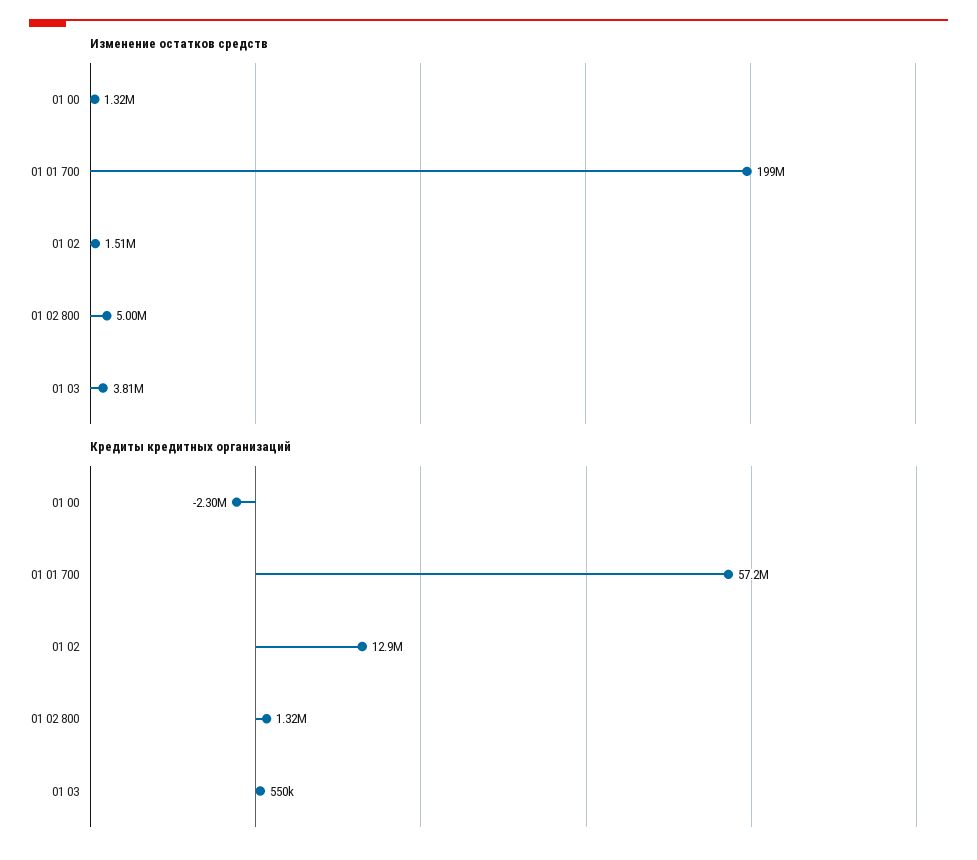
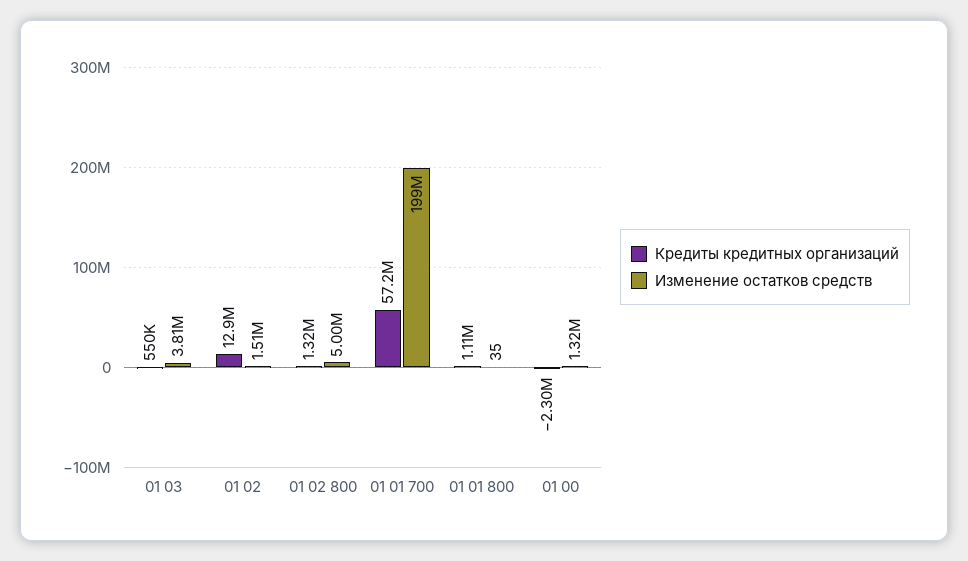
  {
    "Изменение остатков средств": {
      "01 00": 1320000,
      "01 01 700": 199000000,
      "01 02": 1510000,
      "01 02 800": 5000000,
-     "01 03": 3810000
+     "01 03": 3810000,
+     "01 01 800": 35
    },
    "Кредиты кредитных организаций": {
      "01 00": -2300000,
      "01 01 700": 57200000,
      "01 02": 12900000,
      "01 02 800": 1320000,
-     "01 03": 550000
+     "01 03": 550000,
+     "01 01 800": 1110000
    }
  }

